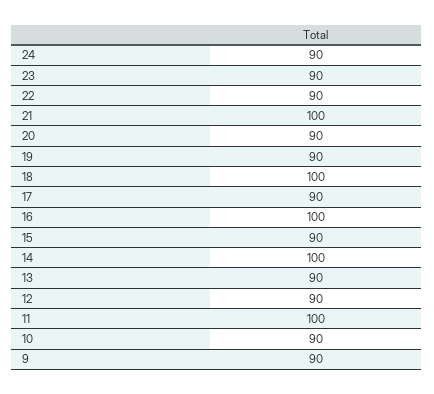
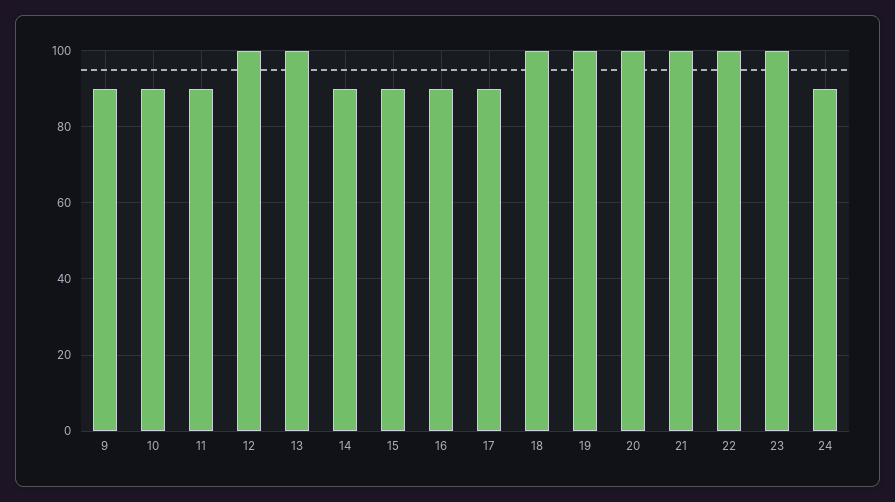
  {
    "24": 90,
-   "23": 90,
+   "23": 100,
-   "22": 90,
+   "22": 100,
    "21": 100,
-   "20": 90,
+   "20": 100,
-   "19": 90,
+   "19": 100,
    "18": 100,
    "17": 90,
-   "16": 100,
+   "16": 90,
    "15": 90,
-   "14": 100,
+   "14": 90,
-   "13": 90,
+   "13": 100,
-   "12": 90,
+   "12": 100,
-   "11": 100,
+   "11": 90,
    "10": 90,
    "9": 90
  }

